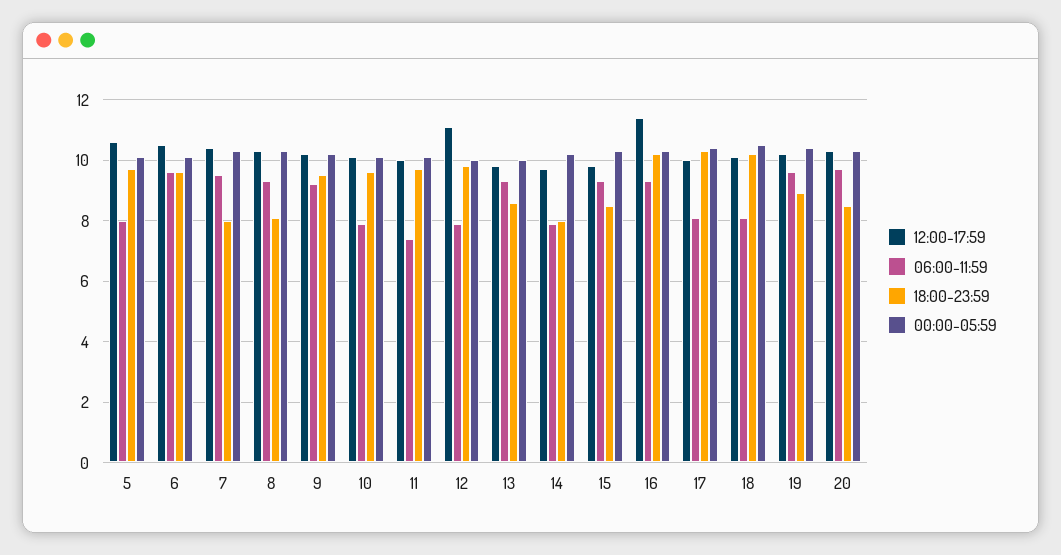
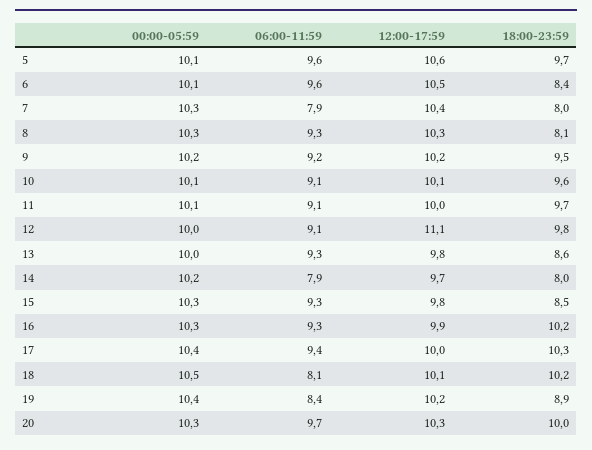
  {
    "12:00-17:59": {
      "5": 10.6,
      "6": 10.5,
      "7": 10.4,
      "8": 10.3,
      "9": 10.2,
      "10": 10.1,
      "11": 10,
      "12": 11.1,
      "13": 9.8,
      "14": 9.7,
      "15": 9.8,
-     "16": 11.5,
+     "16": 9.9,
      "17": 10,
      "18": 10.1,
      "19": 10.2,
      "20": 10.3
    },
    "06:00-11:59": {
-     "5": 8,
+     "5": 9.6,
      "6": 9.6,
-     "7": 9.5,
+     "7": 7.9,
      "8": 9.3,
      "9": 9.2,
-     "10": 8,
+     "10": 9.1,
-     "11": 7.5,
+     "11": 9.1,
-     "12": 8,
+     "12": 9.1,
      "13": 9.3,
      "14": 7.9,
      "15": 9.3,
      "16": 9.3,
-     "17": 8,
+     "17": 9.4,
      "18": 8.1,
-     "19": 9.5,
+     "19": 8.4,
      "20": 9.7
    },
    "18:00-23:59": {
      "5": 9.7,
-     "6": 9.5,
+     "6": 8.4,
      "7": 8,
      "8": 8.1,
      "9": 9.5,
      "10": 9.6,
      "11": 9.7,
      "12": 9.8,
      "13": 8.6,
      "14": 8,
      "15": 8.5,
      "16": 10.2,
      "17": 10.3,
      "18": 10.2,
      "19": 8.9,
-     "20": 8.5
+     "20": 10
    },
    "00:00-05:59": {
      "5": 10.1,
      "6": 10.1,
      "7": 10.3,
      "8": 10.3,
      "9": 10.2,
      "10": 10.1,
      "11": 10.1,
      "12": 10,
      "13": 10,
      "14": 10.2,
      "15": 10.3,
      "16": 10.3,
      "17": 10.4,
      "18": 10.5,
      "19": 10.4,
      "20": 10.3
    }
  }

